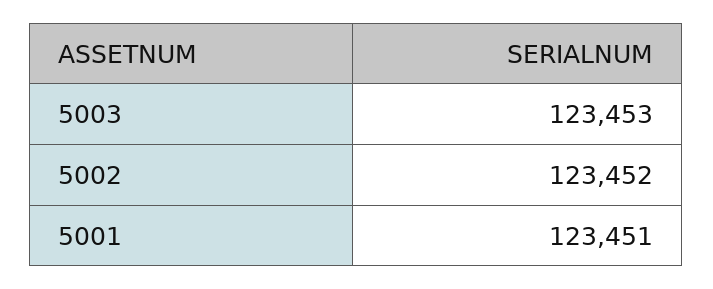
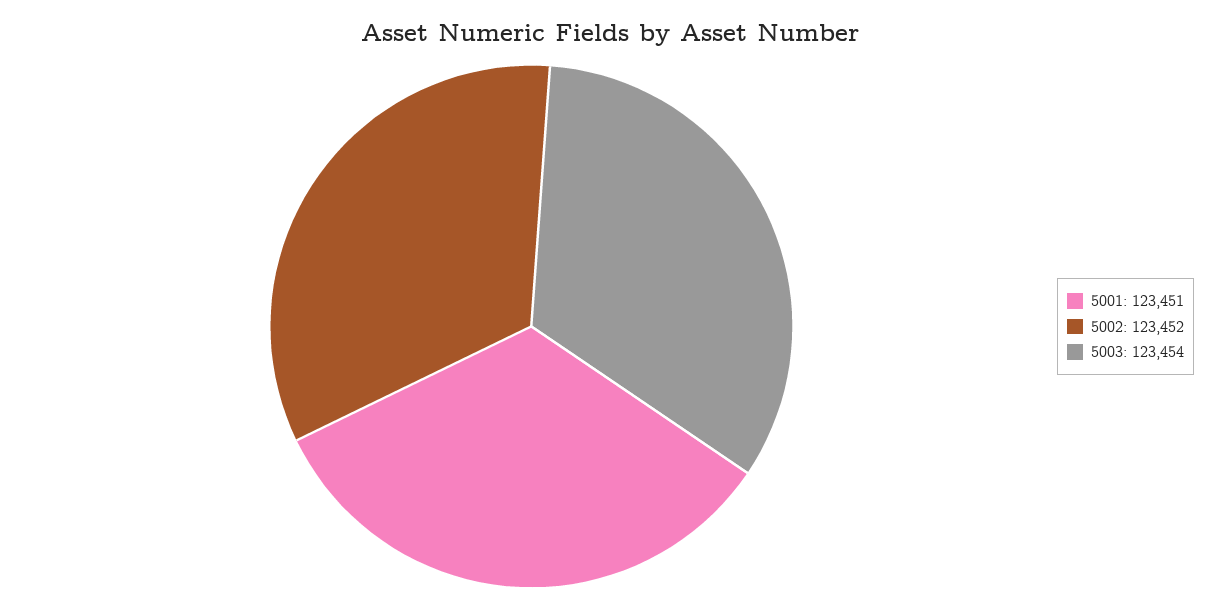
  {
-   "5003": 123453,
+   "5003": 123454,
    "5002": 123452,
    "5001": 123451
  }

